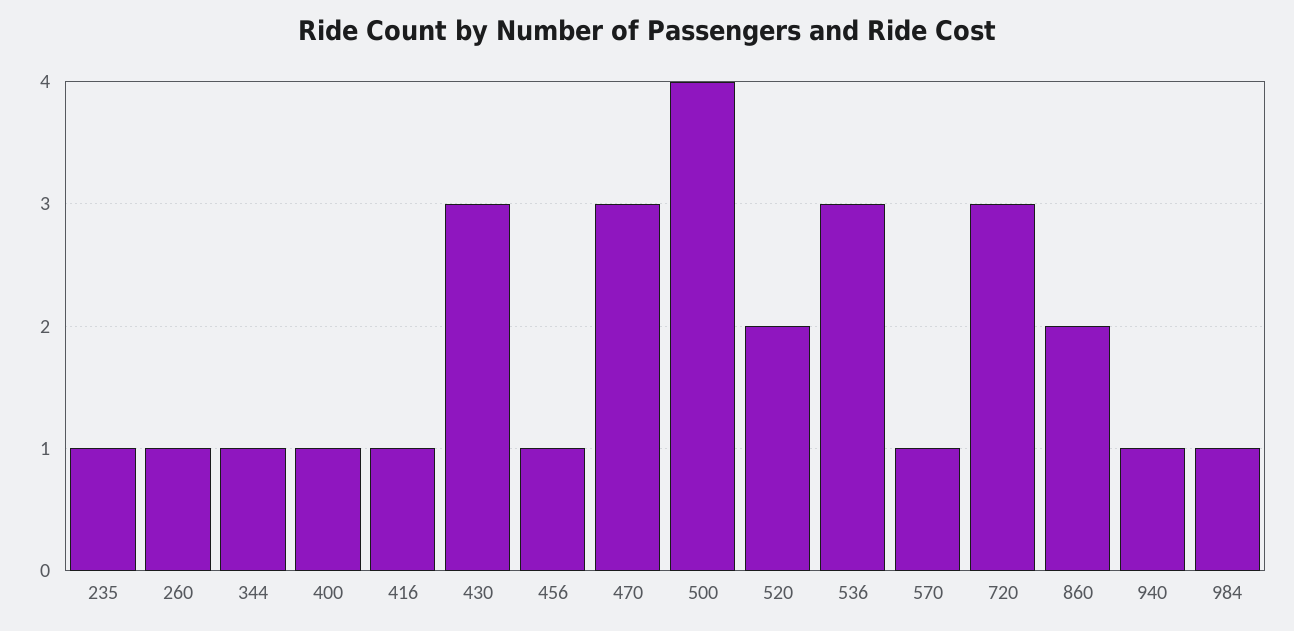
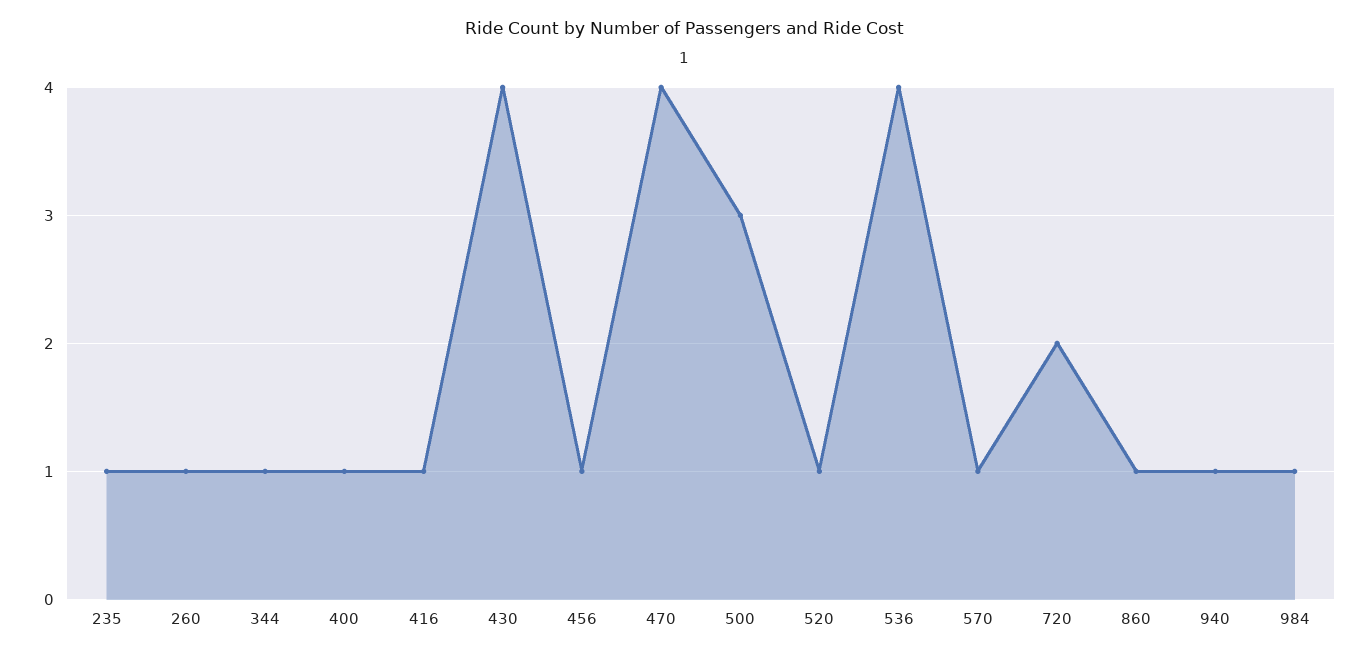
  {
    "235": 1,
    "260": 1,
    "344": 1,
    "400": 1,
    "416": 1,
-   "430": 3,
+   "430": 4,
    "456": 1,
-   "470": 3,
+   "470": 4,
-   "500": 4,
+   "500": 3,
-   "520": 2,
+   "520": 1,
-   "536": 3,
+   "536": 4,
    "570": 1,
-   "720": 3,
+   "720": 2,
-   "860": 2,
+   "860": 1,
    "940": 1,
    "984": 1
  }

